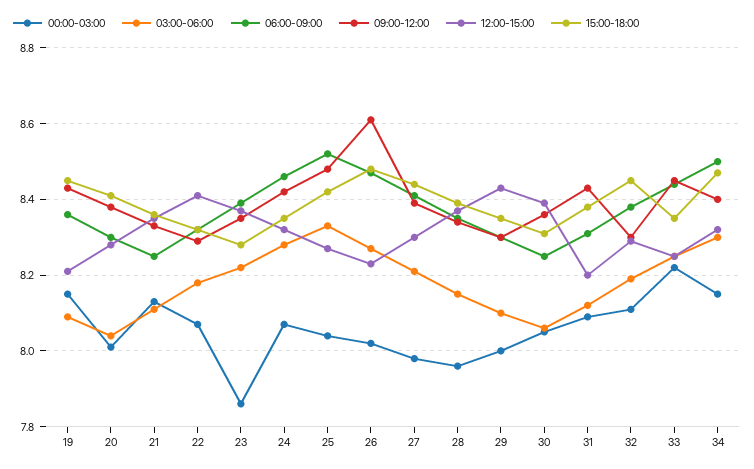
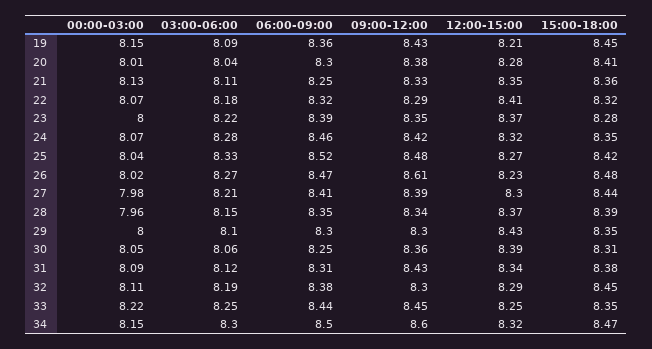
  {
    "00:00-03:00": {
      "19": 8.15,
      "20": 8.01,
      "21": 8.13,
      "22": 8.07,
-     "23": 7.85,
+     "23": 8,
      "24": 8.07,
      "25": 8.04,
      "26": 8.02,
      "27": 7.98,
      "28": 7.96,
      "29": 8,
      "30": 8.05,
      "31": 8.09,
      "32": 8.11,
      "33": 8.22,
      "34": 8.15
    },
    "03:00-06:00": {
      "19": 8.09,
      "20": 8.04,
      "21": 8.11,
      "22": 8.18,
      "23": 8.22,
      "24": 8.28,
      "25": 8.33,
      "26": 8.27,
      "27": 8.21,
      "28": 8.15,
      "29": 8.1,
      "30": 8.06,
      "31": 8.12,
      "32": 8.19,
      "33": 8.25,
      "34": 8.3
    },
    "06:00-09:00": {
      "19": 8.36,
      "20": 8.3,
      "21": 8.25,
      "22": 8.32,
      "23": 8.39,
      "24": 8.46,
      "25": 8.52,
      "26": 8.47,
      "27": 8.41,
      "28": 8.35,
      "29": 8.3,
      "30": 8.25,
      "31": 8.31,
      "32": 8.38,
      "33": 8.44,
      "34": 8.5
    },
    "09:00-12:00": {
      "19": 8.43,
      "20": 8.38,
      "21": 8.33,
      "22": 8.29,
      "23": 8.35,
      "24": 8.42,
      "25": 8.48,
      "26": 8.61,
      "27": 8.39,
      "28": 8.34,
      "29": 8.3,
      "30": 8.36,
      "31": 8.43,
      "32": 8.3,
      "33": 8.45,
-     "34": 8.4
+     "34": 8.6
    },
    "12:00-15:00": {
      "19": 8.21,
      "20": 8.28,
      "21": 8.35,
      "22": 8.41,
      "23": 8.37,
      "24": 8.32,
      "25": 8.27,
      "26": 8.23,
      "27": 8.3,
      "28": 8.37,
      "29": 8.43,
      "30": 8.39,
-     "31": 8.2,
+     "31": 8.34,
      "32": 8.29,
      "33": 8.25,
      "34": 8.32
    },
    "15:00-18:00": {
      "19": 8.45,
      "20": 8.41,
      "21": 8.36,
      "22": 8.32,
      "23": 8.28,
      "24": 8.35,
      "25": 8.42,
      "26": 8.48,
      "27": 8.44,
      "28": 8.39,
      "29": 8.35,
      "30": 8.31,
      "31": 8.38,
      "32": 8.45,
      "33": 8.35,
      "34": 8.47
    }
  }

